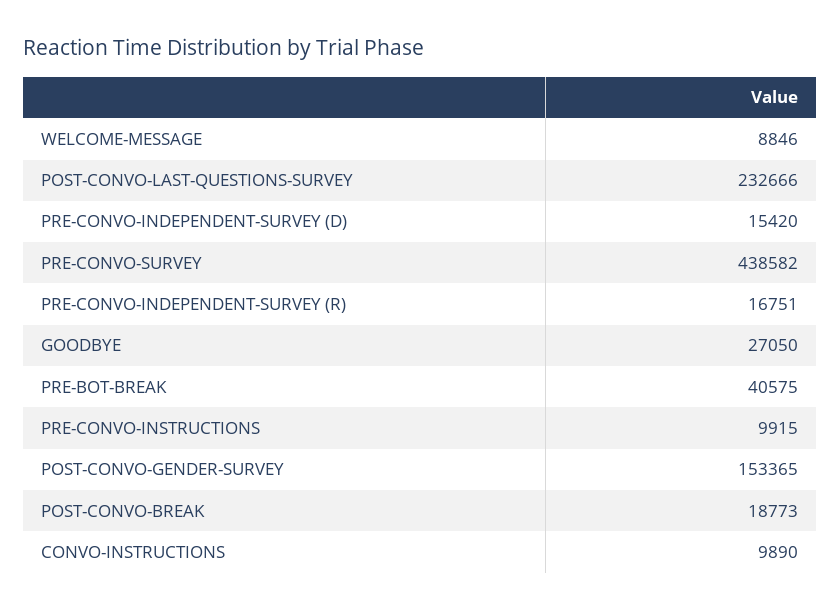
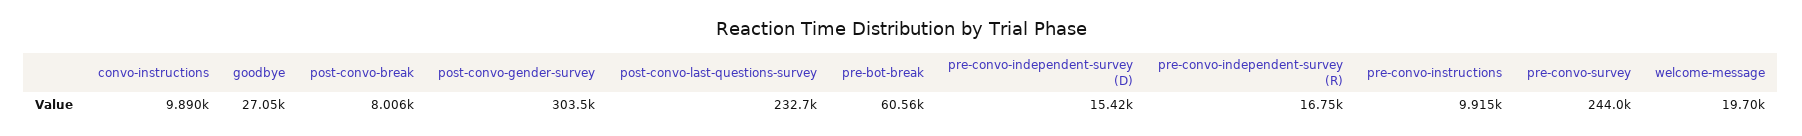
  {
-   "WELCOME-MESSAGE": 8846,
+   "WELCOME-MESSAGE": 19700,
    "POST-CONVO-LAST-QUESTIONS-SURVEY": 232666,
    "PRE-CONVO-INDEPENDENT-SURVEY (D)": 15420,
-   "PRE-CONVO-SURVEY": 438582,
+   "PRE-CONVO-SURVEY": 244000,
    "PRE-CONVO-INDEPENDENT-SURVEY (R)": 16751,
    "GOODBYE": 27050,
-   "PRE-BOT-BREAK": 40575,
+   "PRE-BOT-BREAK": 60560,
    "PRE-CONVO-INSTRUCTIONS": 9915,
-   "POST-CONVO-GENDER-SURVEY": 153365,
+   "POST-CONVO-GENDER-SURVEY": 303500,
-   "POST-CONVO-BREAK": 18773,
+   "POST-CONVO-BREAK": 8006,
    "CONVO-INSTRUCTIONS": 9890
  }

